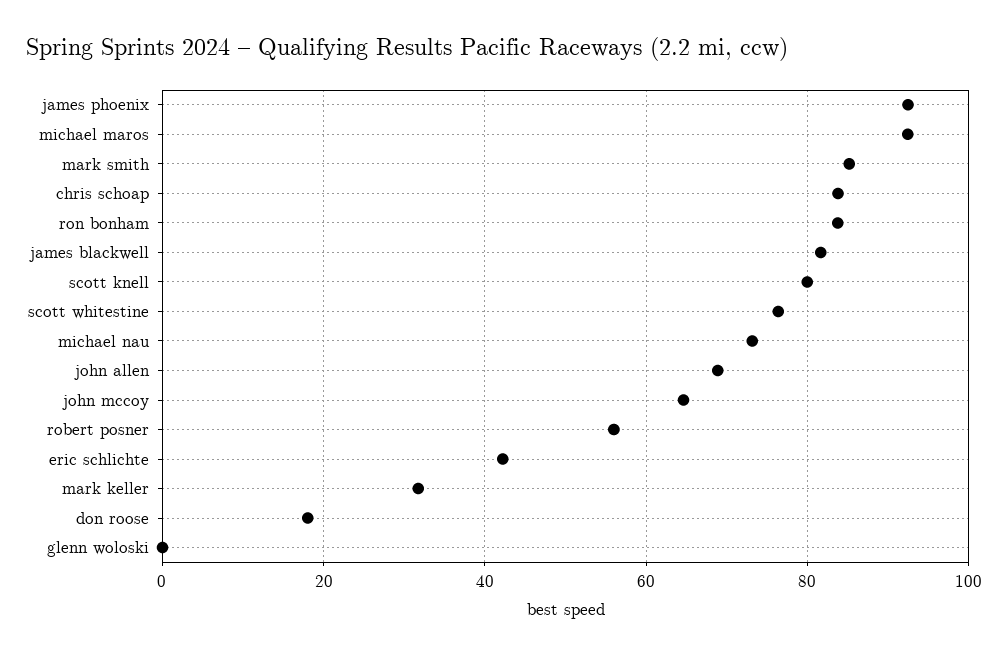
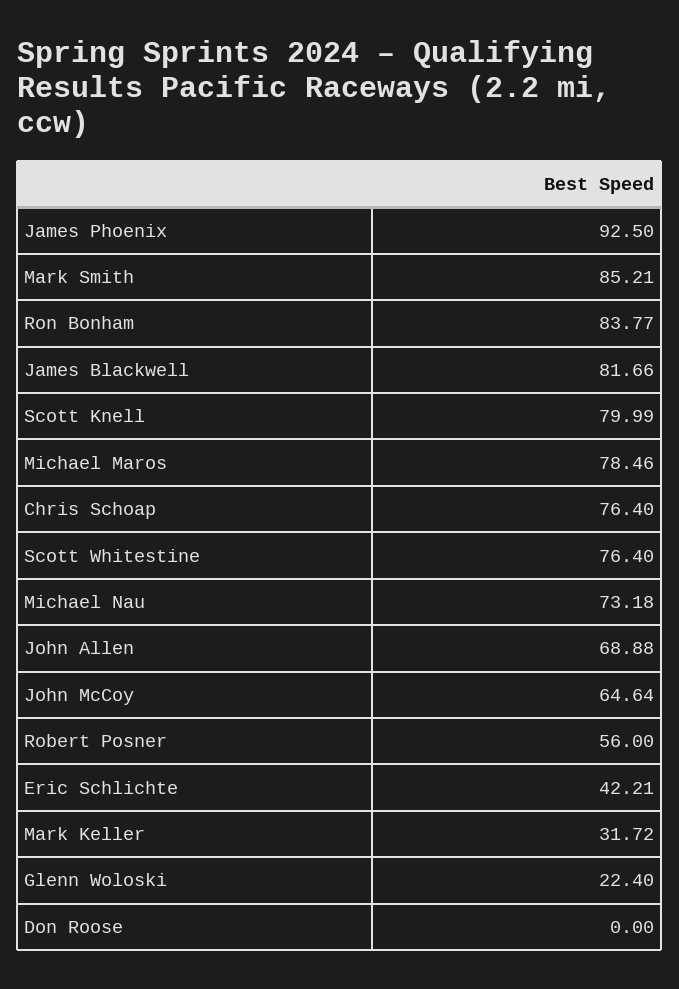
  {
    "james phoenix": 92.5,
-   "michael maros": 92,
+   "michael maros": 78.46,
    "mark smith": 85.21,
-   "chris schoap": 84,
+   "chris schoap": 76.4,
    "ron bonham": 83.77,
    "james blackwell": 81.66,
    "scott knell": 79.99,
    "scott whitestine": 76.4,
    "michael nau": 73.18,
    "john allen": 68.88,
    "john mccoy": 64.64,
    "robert posner": 56,
    "eric schlichte": 42.21,
    "mark keller": 31.72,
-   "don roose": 18,
+   "don roose": 0,
-   "glenn woloski": 0
+   "glenn woloski": 22.4
  }

